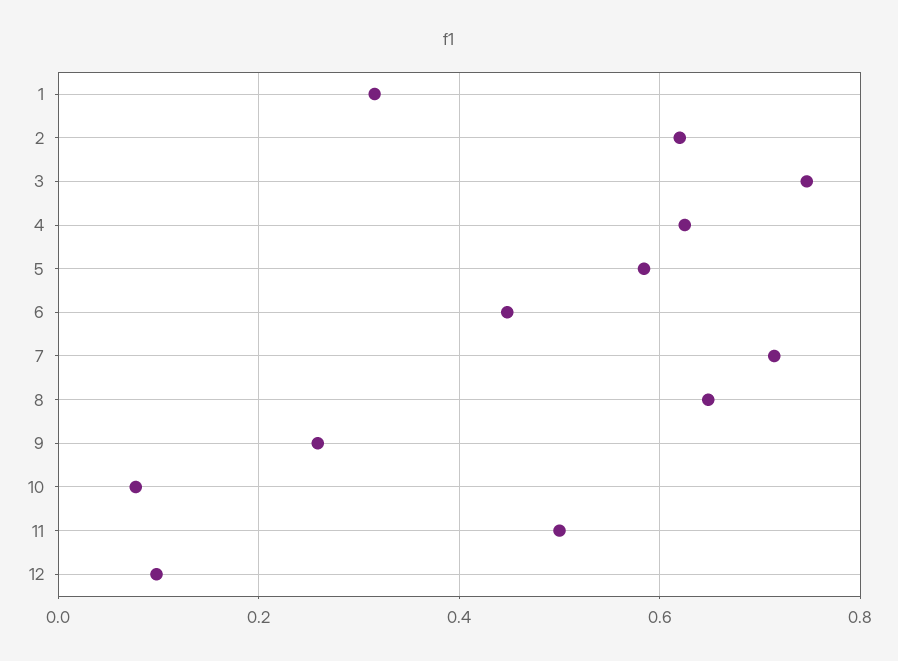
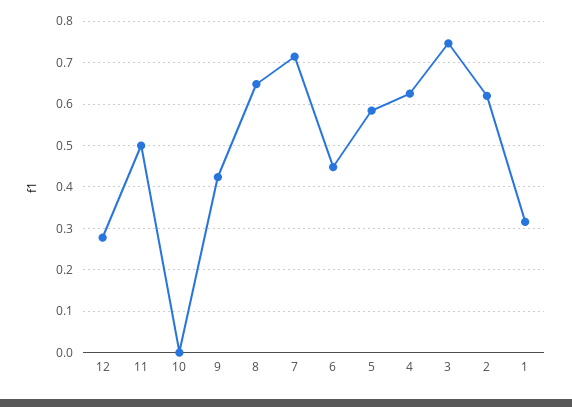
  {
    "1": 0.32,
    "2": 0.62,
    "3": 0.74,
    "4": 0.62,
    "5": 0.58,
    "6": 0.44,
    "7": 0.72,
    "8": 0.64,
-   "9": 0.26,
+   "9": 0.42,
-   "10": 0.08,
+   "10": 0,
    "11": 0.5,
-   "12": 0.1
+   "12": 0.28
  }

